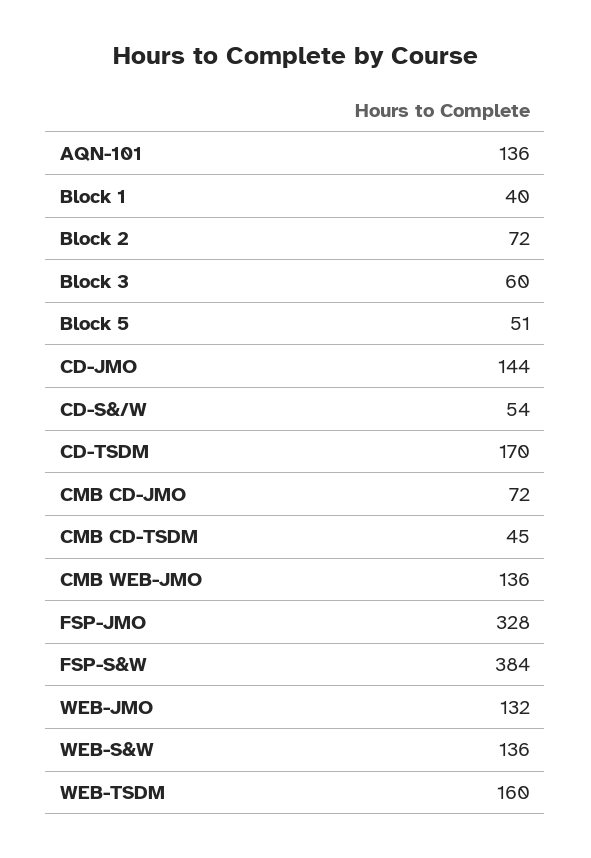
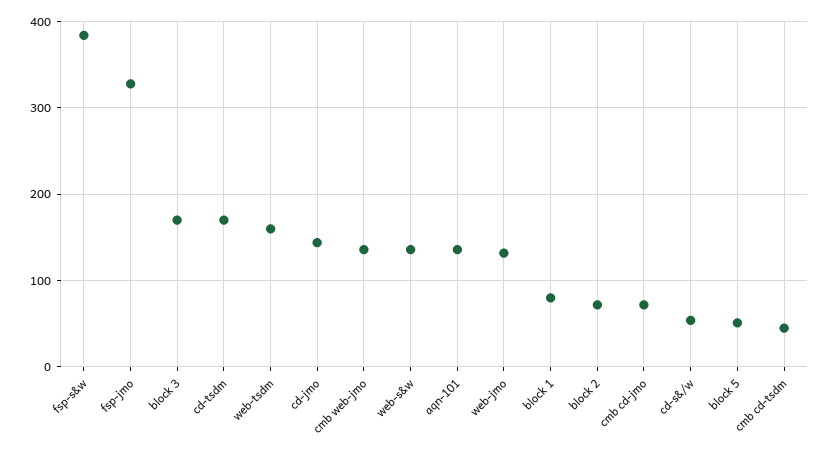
  {
    "AQN-101": 136,
-   "Block 1": 40,
+   "Block 1": 80,
    "Block 2": 72,
-   "Block 3": 60,
+   "Block 3": 170,
    "Block 5": 51,
    "CD-JMO": 144,
    "CD-S&/W": 54,
    "CD-TSDM": 170,
    "CMB CD-JMO": 72,
    "CMB CD-TSDM": 45,
    "CMB WEB-JMO": 136,
    "FSP-JMO": 328,
    "FSP-S&W": 384,
    "WEB-JMO": 132,
    "WEB-S&W": 136,
    "WEB-TSDM": 160
  }

